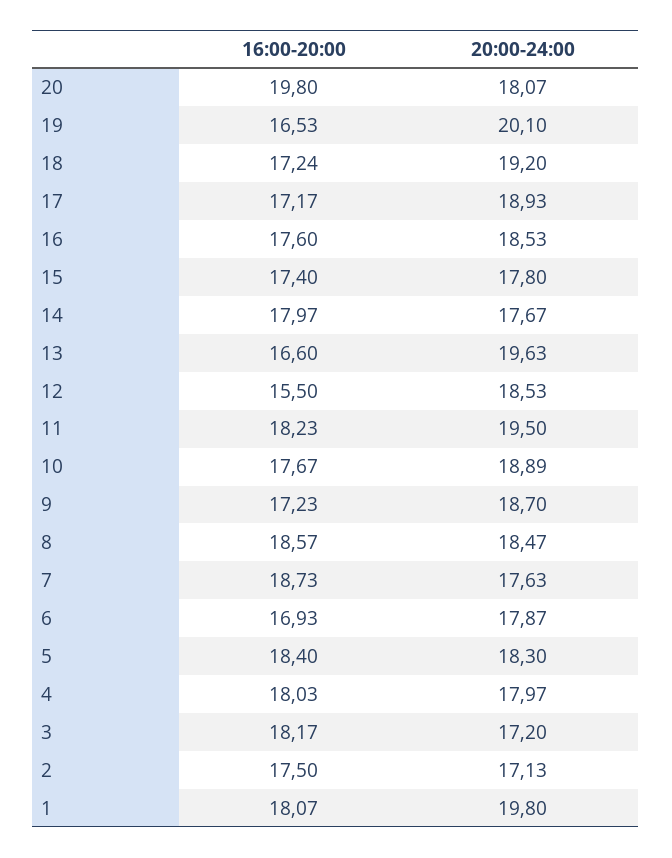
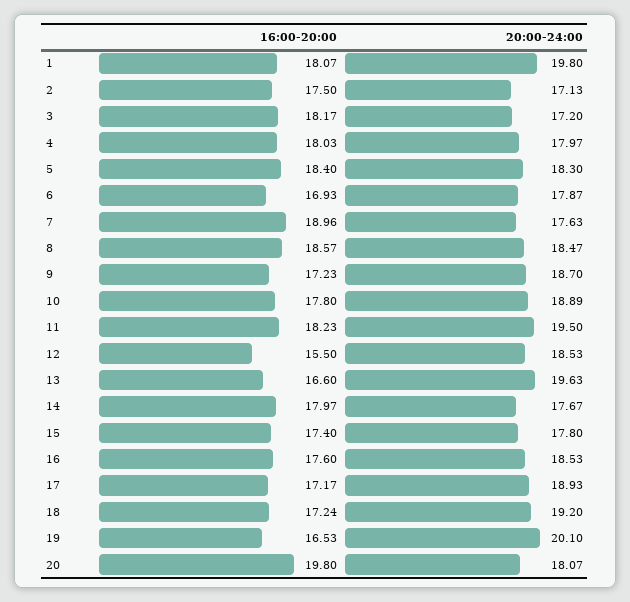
  {
    "16:00-20:00": {
      "20": 19.8,
      "19": 16.53,
      "18": 17.24,
      "17": 17.17,
      "16": 17.6,
      "15": 17.4,
      "14": 17.97,
      "13": 16.6,
      "12": 15.5,
      "11": 18.23,
-     "10": 17.67,
+     "10": 17.8,
      "9": 17.23,
      "8": 18.57,
-     "7": 18.73,
+     "7": 18.96,
      "6": 16.93,
      "5": 18.4,
      "4": 18.03,
      "3": 18.17,
      "2": 17.5,
      "1": 18.07
    },
    "20:00-24:00": {
      "20": 18.07,
      "19": 20.1,
      "18": 19.2,
      "17": 18.93,
      "16": 18.53,
      "15": 17.8,
      "14": 17.67,
      "13": 19.63,
      "12": 18.53,
      "11": 19.5,
      "10": 18.89,
      "9": 18.7,
      "8": 18.47,
      "7": 17.63,
      "6": 17.87,
      "5": 18.3,
      "4": 17.97,
      "3": 17.2,
      "2": 17.13,
      "1": 19.8
    }
  }

